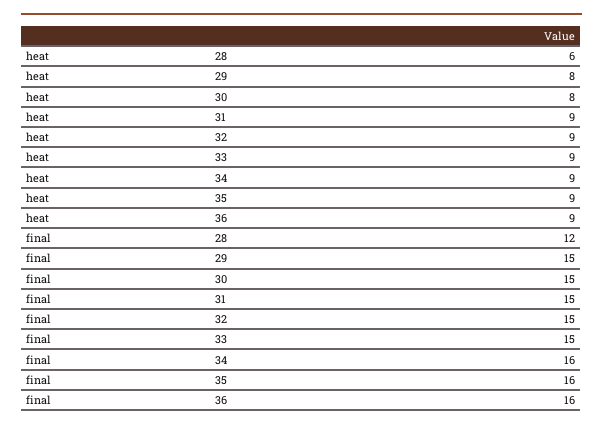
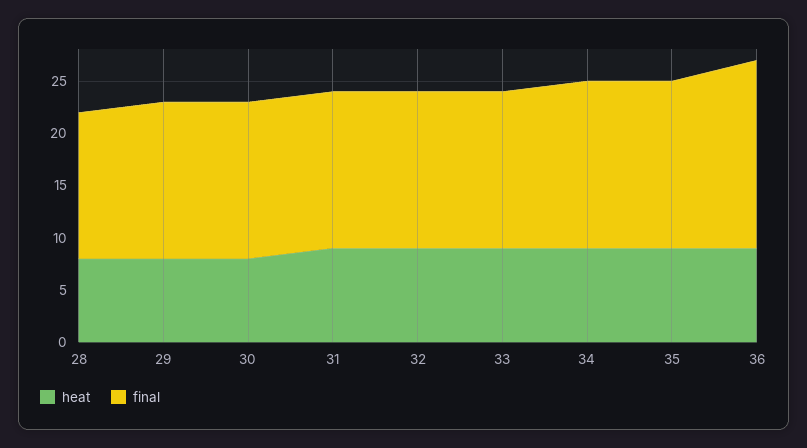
  {
    "heat": {
-     "28": 6,
+     "28": 8,
      "29": 8,
      "30": 8,
      "31": 9,
      "32": 9,
      "33": 9,
      "34": 9,
      "35": 9,
      "36": 9
    },
    "final": {
-     "28": 12,
+     "28": 14,
      "29": 15,
      "30": 15,
      "31": 15,
      "32": 15,
      "33": 15,
      "34": 16,
      "35": 16,
-     "36": 16
+     "36": 18
    }
  }

